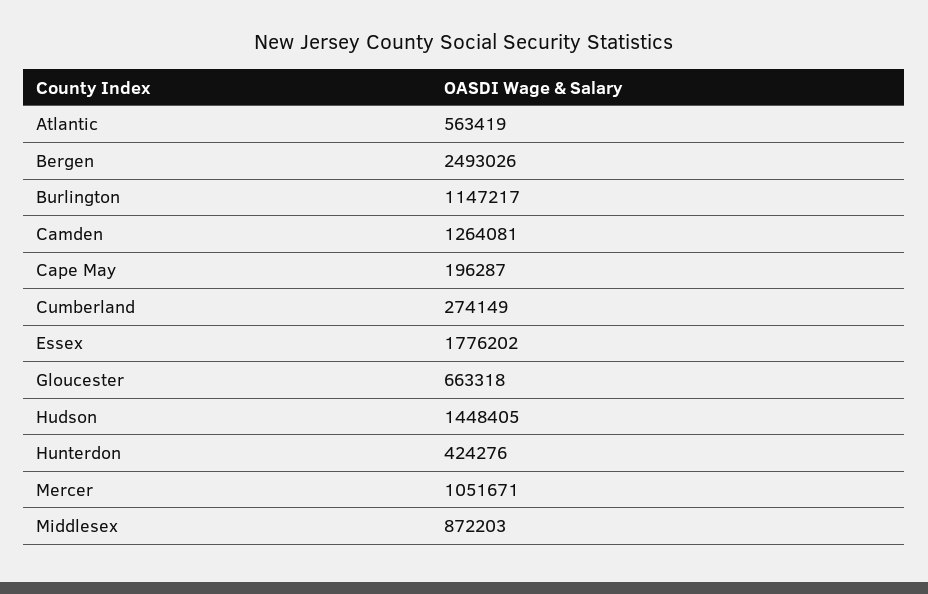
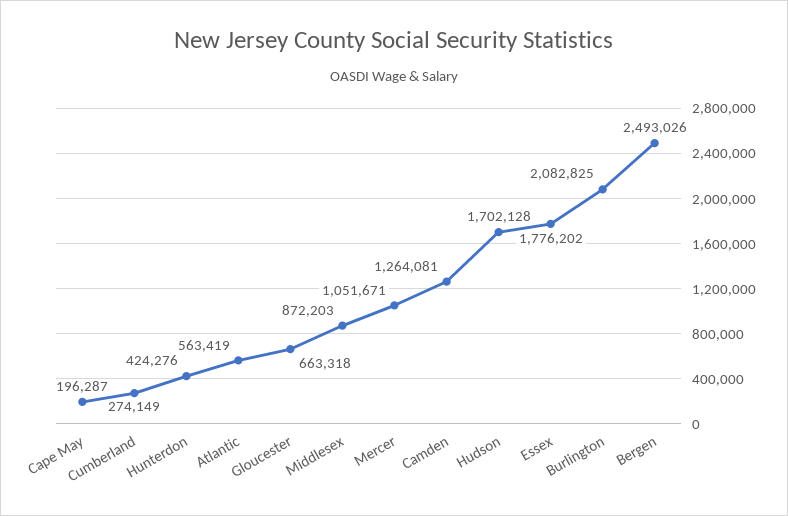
  {
    "Atlantic": 563419,
    "Bergen": 2493026,
-   "Burlington": 1147217,
+   "Burlington": 2082825,
    "Camden": 1264081,
    "Cape May": 196287,
    "Cumberland": 274149,
    "Essex": 1776202,
    "Gloucester": 663318,
-   "Hudson": 1448405,
+   "Hudson": 1702128,
    "Hunterdon": 424276,
    "Mercer": 1051671,
    "Middlesex": 872203
  }

